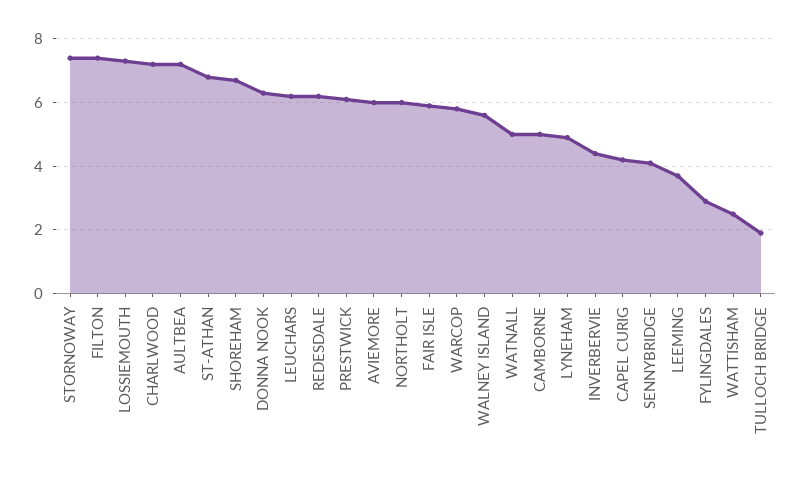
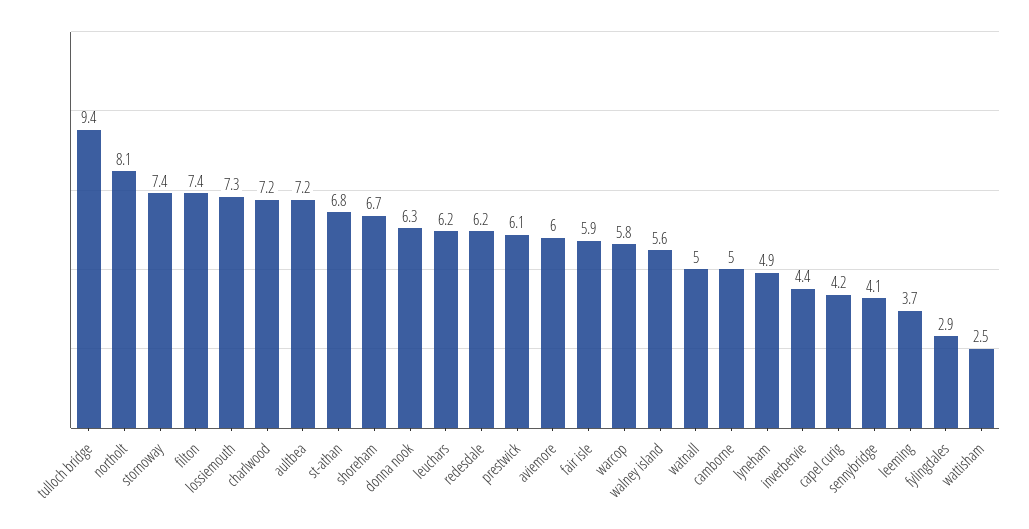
  {
    "STORNOWAY": 7.4,
    "FILTON": 7.4,
    "LOSSIEMOUTH": 7.3,
    "CHARLWOOD": 7.2,
    "AULTBEA": 7.2,
    "ST-ATHAN": 6.8,
    "SHOREHAM": 6.7,
    "DONNA NOOK": 6.3,
    "LEUCHARS": 6.2,
    "REDESDALE": 6.2,
    "PRESTWICK": 6.1,
    "AVIEMORE": 6,
-   "NORTHOLT": 6,
+   "NORTHOLT": 8.1,
    "FAIR ISLE": 5.9,
    "WARCOP": 5.8,
    "WALNEY ISLAND": 5.6,
    "WATNALL": 5,
    "CAMBORNE": 5,
    "LYNEHAM": 4.9,
    "INVERBERVIE": 4.4,
    "CAPEL CURIG": 4.2,
    "SENNYBRIDGE": 4.1,
    "LEEMING": 3.7,
    "FYLINGDALES": 2.9,
    "WATTISHAM": 2.5,
-   "TULLOCH BRIDGE": 2
+   "TULLOCH BRIDGE": 9.4
  }

